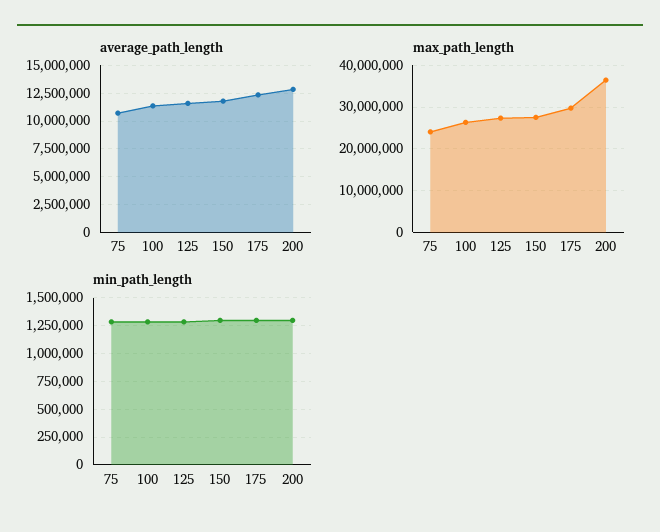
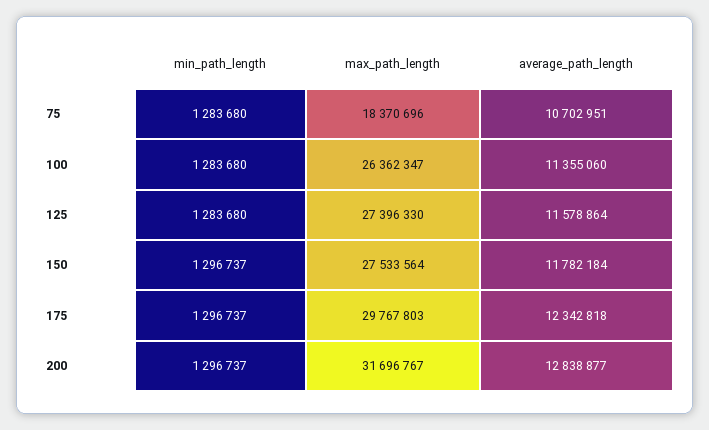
  {
    "average_path_length": {
      "75": 10702951,
      "100": 11355060,
      "125": 11578864,
      "150": 11782184,
      "175": 12342818,
      "200": 12838877
    },
    "max_path_length": {
-     "75": 24000000,
+     "75": 18370696,
      "100": 26362347,
      "125": 27396330,
      "150": 27533564,
      "175": 29767803,
-     "200": 36000000
+     "200": 31696767
    },
    "min_path_length": {
      "75": 1283680,
      "100": 1283680,
      "125": 1283680,
      "150": 1296737,
      "175": 1296737,
      "200": 1296737
    }
  }

